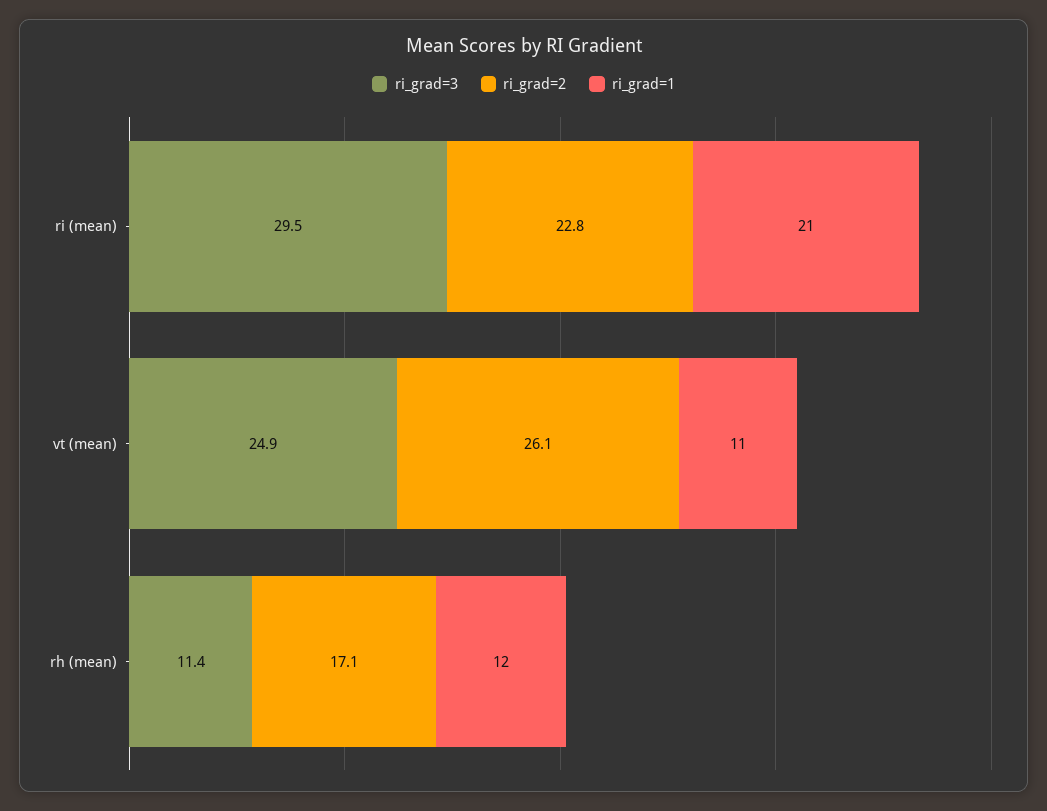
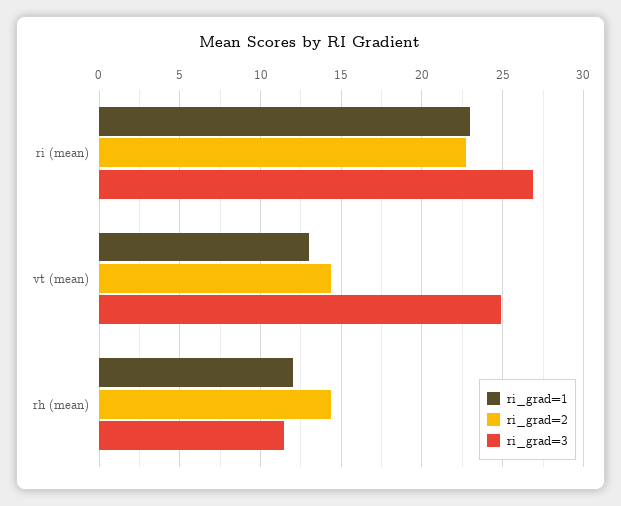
  {
    "ri_grad=3": {
-     "ri (mean)": 29.5,
+     "ri (mean)": 27,
      "vt (mean)": 24.9,
      "rh (mean)": 11.4
    },
    "ri_grad=2": {
      "ri (mean)": 22.8,
-     "vt (mean)": 26.1,
+     "vt (mean)": 14.5,
-     "rh (mean)": 17.1
+     "rh (mean)": 14.5
    },
    "ri_grad=1": {
-     "ri (mean)": 21,
+     "ri (mean)": 23,
-     "vt (mean)": 11,
+     "vt (mean)": 13,
      "rh (mean)": 12
    }
  }

